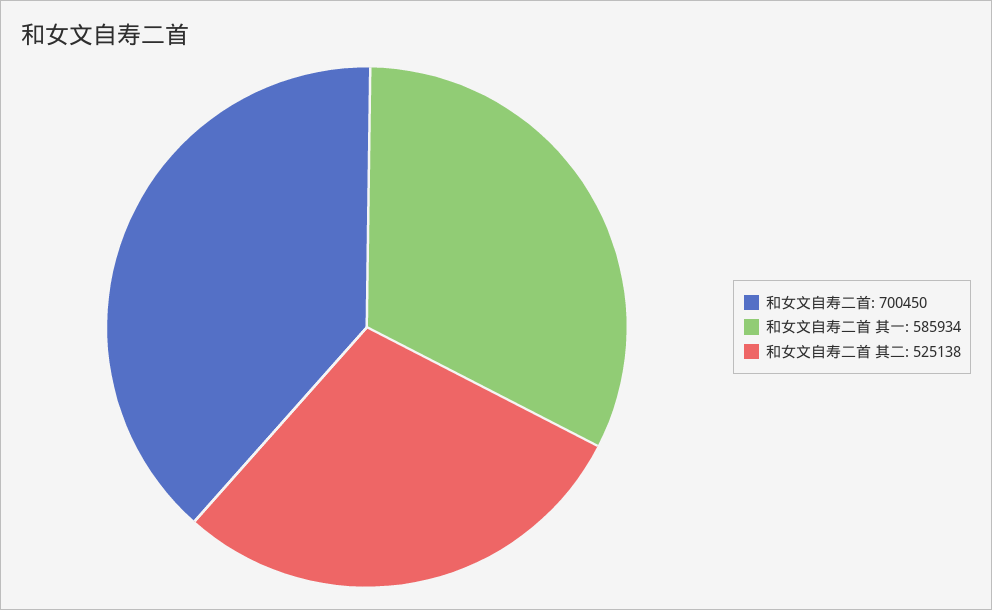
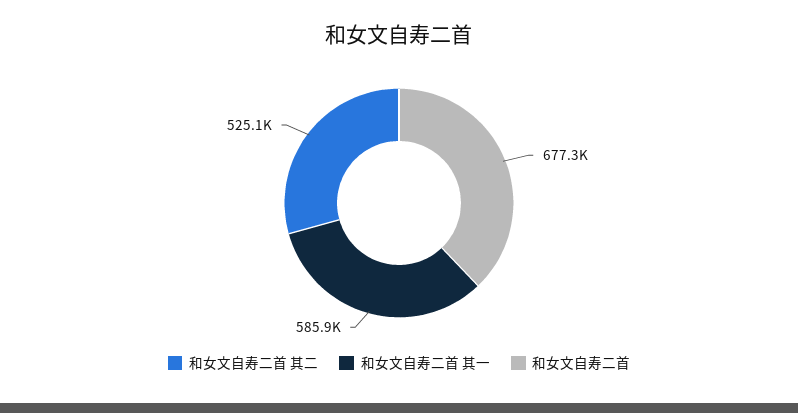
  {
-   "和女文自寿二首": 700450,
+   "和女文自寿二首": 677300,
    "和女文自寿二首 其一": 585934,
    "和女文自寿二首 其二": 525138
  }

